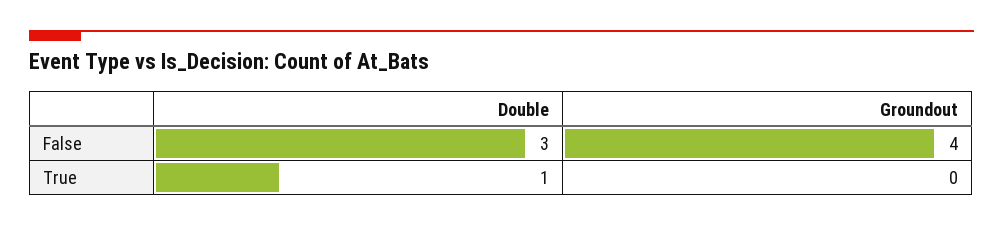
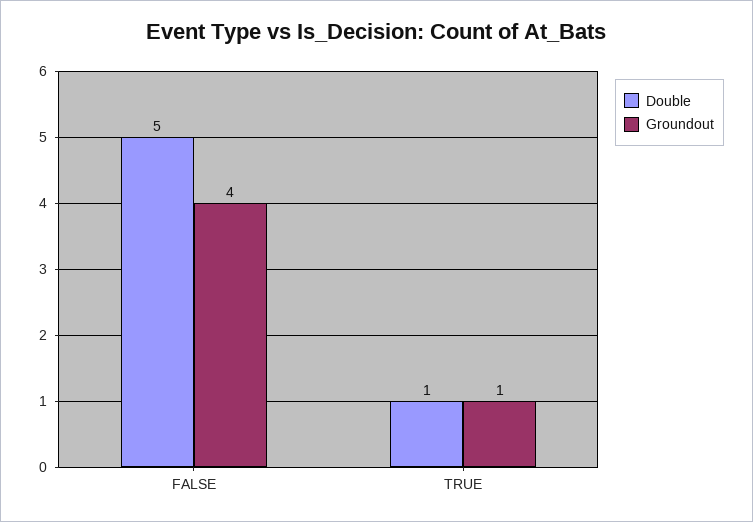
  {
    "Double": {
-     "False": 3,
+     "False": 5,
      "True": 1
    },
    "Groundout": {
      "False": 4,
-     "True": 0
+     "True": 1
    }
  }

